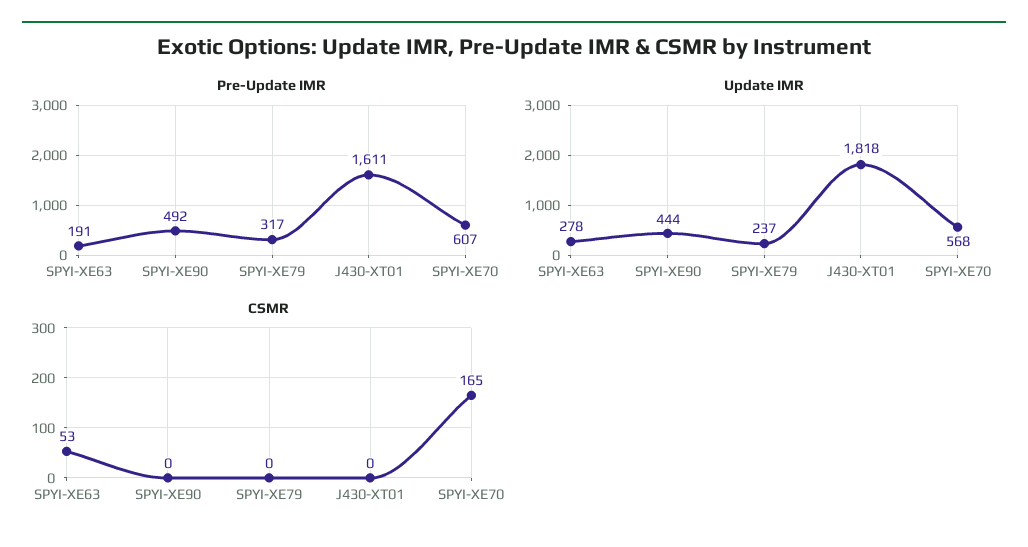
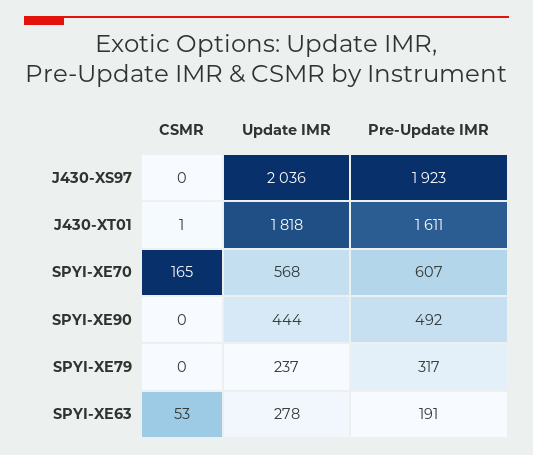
  {
    "Pre-Update IMR": {
      "SPYI-XE63": 191,
      "SPYI-XE90": 492,
      "SPYI-XE79": 317,
      "J430-XT01": 1611,
-     "SPYI-XE70": 607
+     "SPYI-XE70": 607,
+     "J430-XS97": 1923
    },
    "Update IMR": {
      "SPYI-XE63": 278,
      "SPYI-XE90": 444,
      "SPYI-XE79": 237,
      "J430-XT01": 1818,
-     "SPYI-XE70": 568
+     "SPYI-XE70": 568,
+     "J430-XS97": 2036
    },
    "CSMR": {
      "SPYI-XE63": 53,
      "SPYI-XE90": 0,
      "SPYI-XE79": 0,
-     "J430-XT01": 0,
+     "J430-XT01": 1,
-     "SPYI-XE70": 165
+     "SPYI-XE70": 165,
+     "J430-XS97": 0
    }
  }

